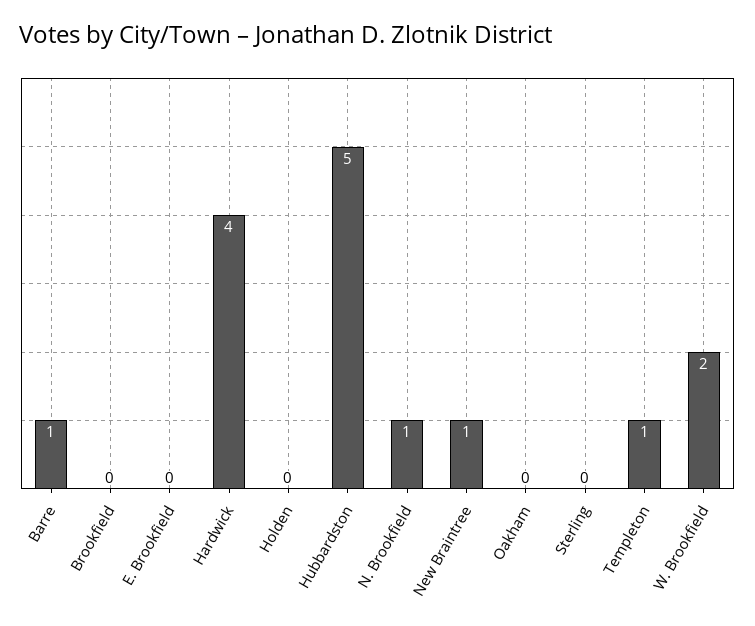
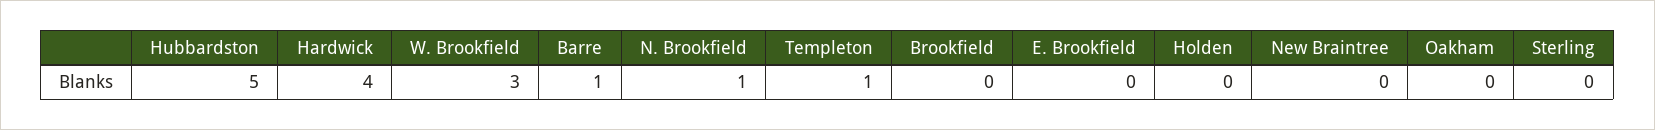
  {
    "Barre": 1,
    "Brookfield": 0,
    "E. Brookfield": 0,
    "Hardwick": 4,
    "Holden": 0,
    "Hubbardston": 5,
    "N. Brookfield": 1,
-   "New Braintree": 1,
+   "New Braintree": 0,
    "Oakham": 0,
    "Sterling": 0,
    "Templeton": 1,
-   "W. Brookfield": 2
+   "W. Brookfield": 3
  }

